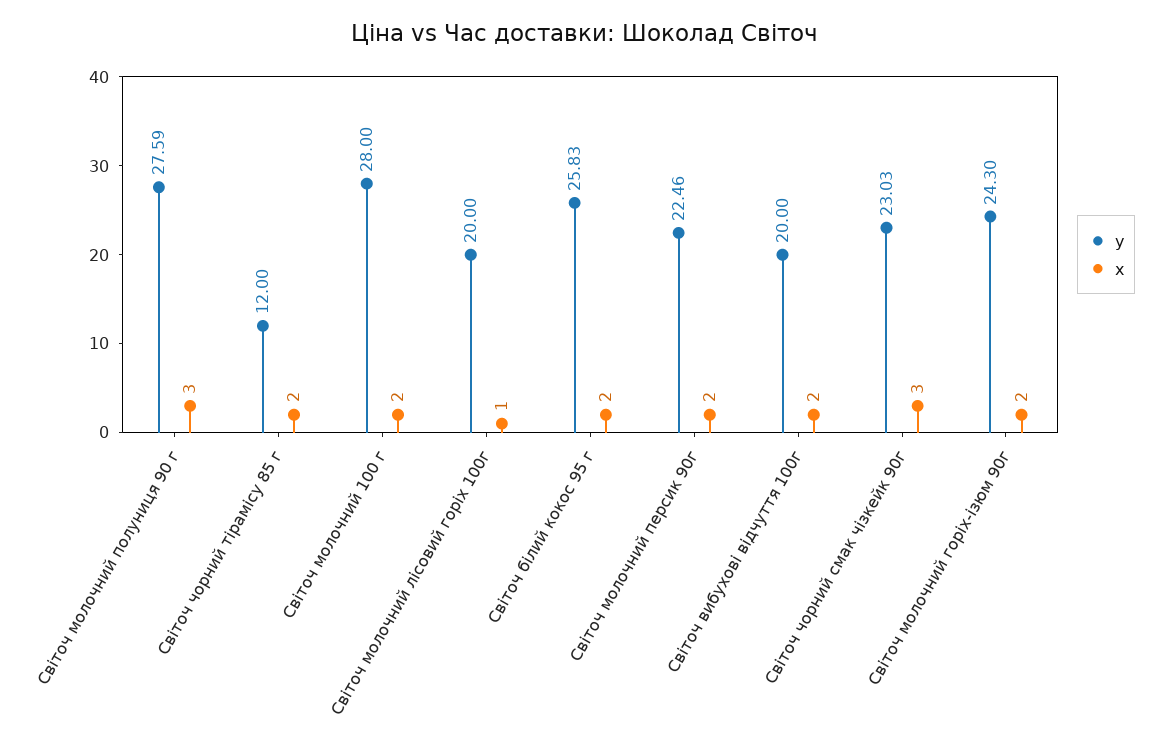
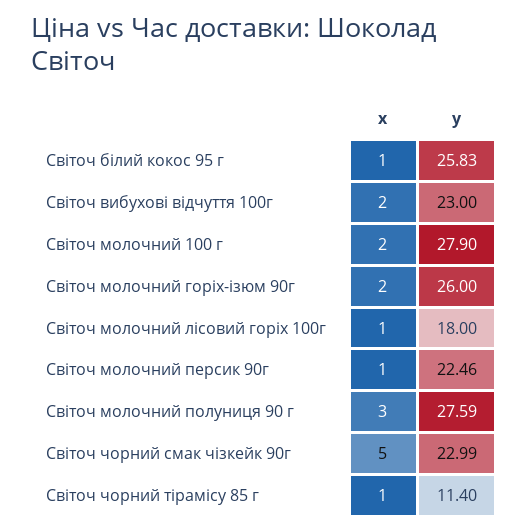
  {
    "y": {
      "Світоч молочний полуниця 90 г": 27.59,
-     "Світоч чорний тірамісу 85 г": 12,
+     "Світоч чорний тірамісу 85 г": 11.4,
-     "Світоч молочний 100 г": 28,
+     "Світоч молочний 100 г": 27.9,
-     "Світоч молочний лісовий горіх 100г": 20,
+     "Світоч молочний лісовий горіх 100г": 18,
      "Світоч білий кокос 95 г": 25.83,
      "Світоч молочний персик 90г": 22.46,
-     "Світоч вибухові відчуття 100г": 20,
+     "Світоч вибухові відчуття 100г": 23,
-     "Світоч чорний смак чізкейк 90г": 23.03,
+     "Світоч чорний смак чізкейк 90г": 22.99,
-     "Світоч молочний горіх-ізюм 90г": 24.3
+     "Світоч молочний горіх-ізюм 90г": 26
    },
    "x": {
      "Світоч молочний полуниця 90 г": 3,
-     "Світоч чорний тірамісу 85 г": 2,
+     "Світоч чорний тірамісу 85 г": 1,
      "Світоч молочний 100 г": 2,
      "Світоч молочний лісовий горіх 100г": 1,
-     "Світоч білий кокос 95 г": 2,
+     "Світоч білий кокос 95 г": 1,
-     "Світоч молочний персик 90г": 2,
+     "Світоч молочний персик 90г": 1,
      "Світоч вибухові відчуття 100г": 2,
-     "Світоч чорний смак чізкейк 90г": 3,
+     "Світоч чорний смак чізкейк 90г": 5,
      "Світоч молочний горіх-ізюм 90г": 2
    }
  }

